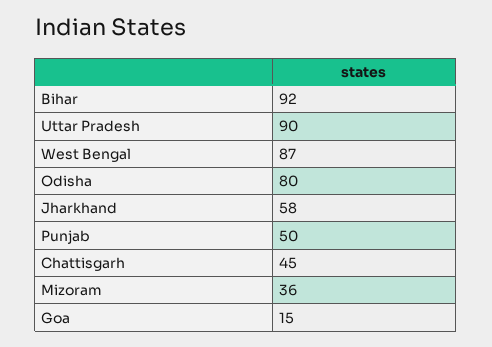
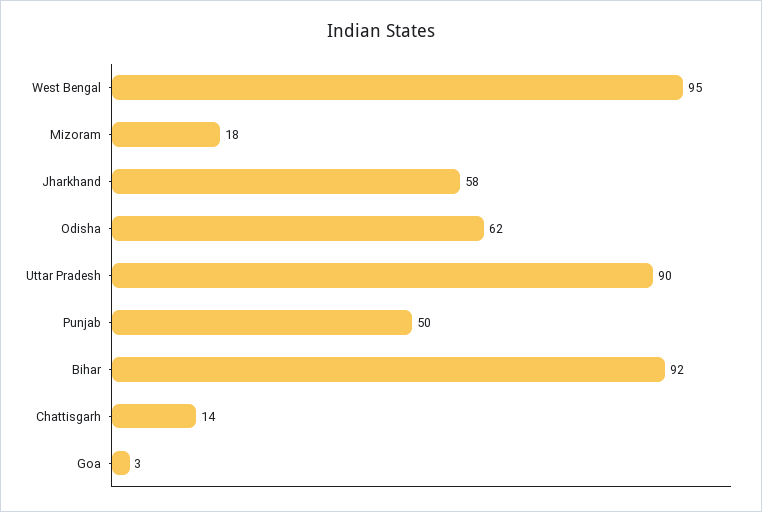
  {
    "Bihar": 92,
    "Uttar Pradesh": 90,
-   "West Bengal": 87,
+   "West Bengal": 95,
-   "Odisha": 80,
+   "Odisha": 62,
    "Jharkhand": 58,
    "Punjab": 50,
-   "Chattisgarh": 45,
+   "Chattisgarh": 14,
-   "Mizoram": 36,
+   "Mizoram": 18,
-   "Goa": 15
+   "Goa": 3
  }

